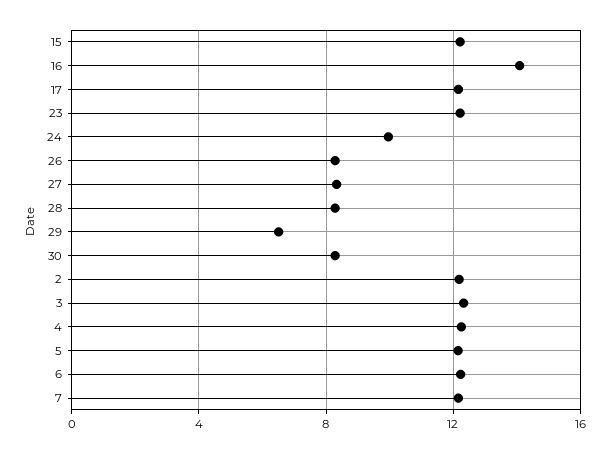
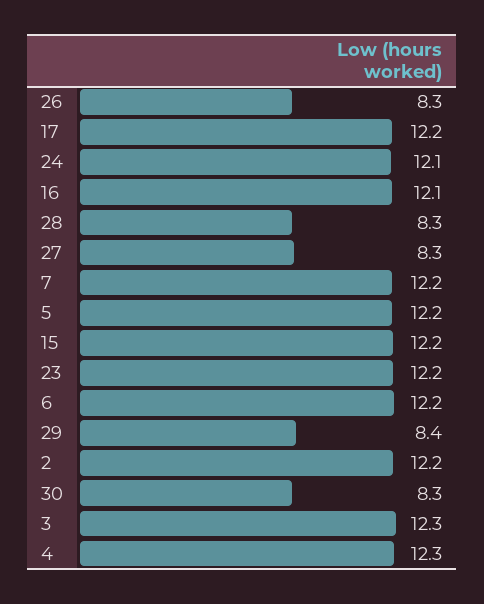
  {
    "15": 12.2,
-   "16": 14,
+   "16": 12.1,
    "17": 12.2,
    "23": 12.2,
-   "24": 10,
+   "24": 12.1,
    "26": 8.3,
    "27": 8.3,
    "28": 8.3,
-   "29": 6.5,
+   "29": 8.4,
    "30": 8.3,
    "2": 12.2,
    "3": 12.3,
    "4": 12.3,
    "5": 12.2,
    "6": 12.2,
    "7": 12.2
  }

